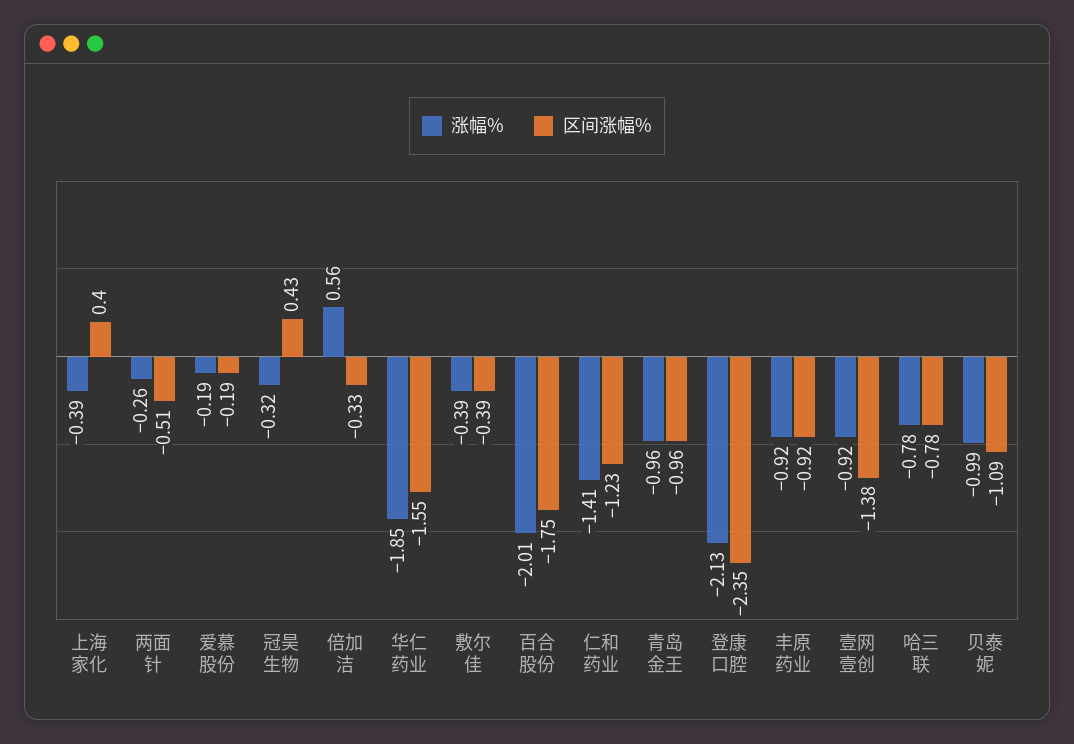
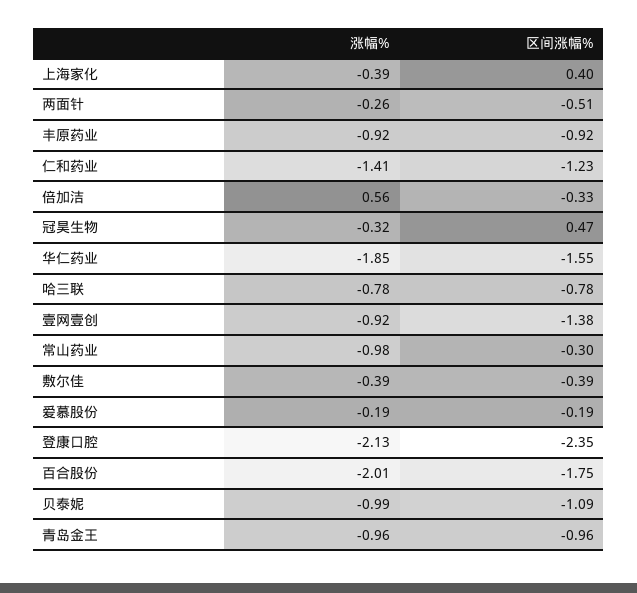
  {
    "涨幅%": {
      "上海家化": -0.39,
      "两面针": -0.26,
      "爱慕股份": -0.19,
      "冠昊生物": -0.32,
      "倍加洁": 0.56,
      "华仁药业": -1.85,
      "敷尔佳": -0.39,
      "百合股份": -2.01,
      "仁和药业": -1.41,
      "青岛金王": -0.96,
      "登康口腔": -2.13,
      "丰原药业": -0.92,
      "壹网壹创": -0.92,
      "哈三联": -0.78,
-     "贝泰妮": -0.99
+     "贝泰妮": -0.99,
+     "常山药业": -0.98
    },
    "区间涨幅%": {
      "上海家化": 0.4,
      "两面针": -0.51,
      "爱慕股份": -0.19,
-     "冠昊生物": 0.43,
+     "冠昊生物": 0.47,
      "倍加洁": -0.33,
      "华仁药业": -1.55,
      "敷尔佳": -0.39,
      "百合股份": -1.75,
      "仁和药业": -1.23,
      "青岛金王": -0.96,
      "登康口腔": -2.35,
      "丰原药业": -0.92,
      "壹网壹创": -1.38,
      "哈三联": -0.78,
-     "贝泰妮": -1.09
+     "贝泰妮": -1.09,
+     "常山药业": -0.3
    }
  }

